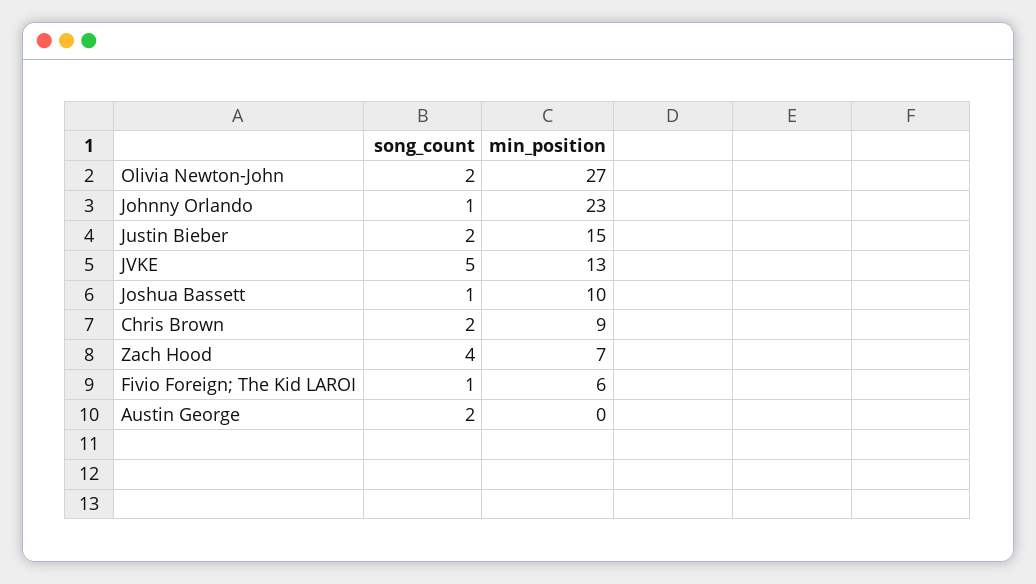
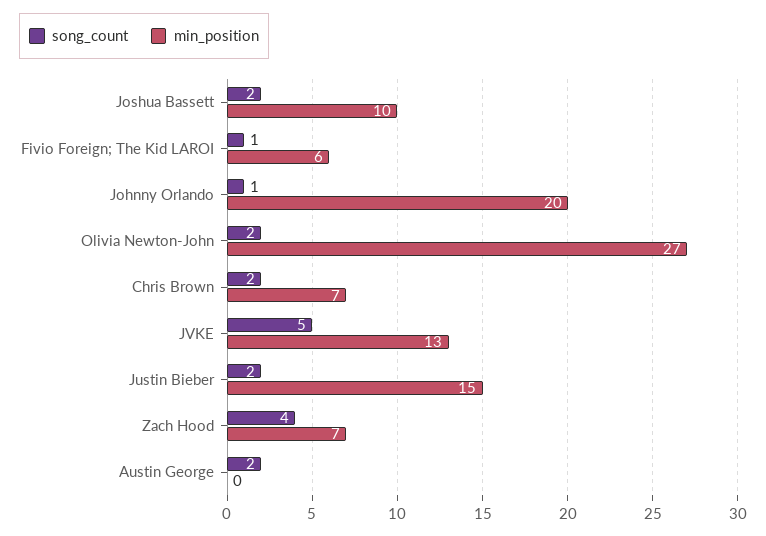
  {
    "song_count": {
      "Olivia Newton-John": 2,
      "Johnny Orlando": 1,
      "Justin Bieber": 2,
      "JVKE": 5,
-     "Joshua Bassett": 1,
+     "Joshua Bassett": 2,
      "Chris Brown": 2,
      "Zach Hood": 4,
      "Fivio Foreign; The Kid LAROI": 1,
      "Austin George": 2
    },
    "min_position": {
      "Olivia Newton-John": 27,
-     "Johnny Orlando": 23,
+     "Johnny Orlando": 20,
      "Justin Bieber": 15,
      "JVKE": 13,
      "Joshua Bassett": 10,
-     "Chris Brown": 9,
+     "Chris Brown": 7,
      "Zach Hood": 7,
      "Fivio Foreign; The Kid LAROI": 6,
      "Austin George": 0
    }
  }

